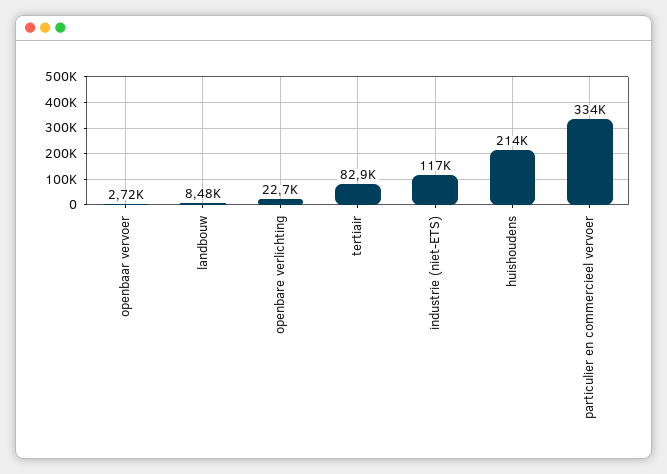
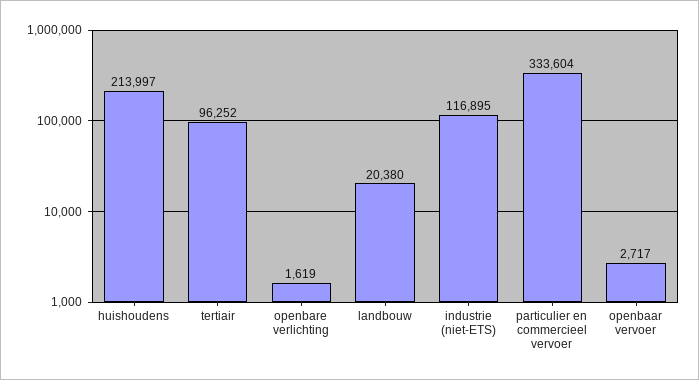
  {
    "openbaar vervoer": 2717,
-   "landbouw": 8480,
+   "landbouw": 20380,
-   "openbare verlichting": 22700,
+   "openbare verlichting": 1619,
-   "tertiair": 82900,
+   "tertiair": 96252,
    "industrie (niet-ETS)": 116895,
    "huishoudens": 213997,
    "particulier en commercieel vervoer": 333604
  }

